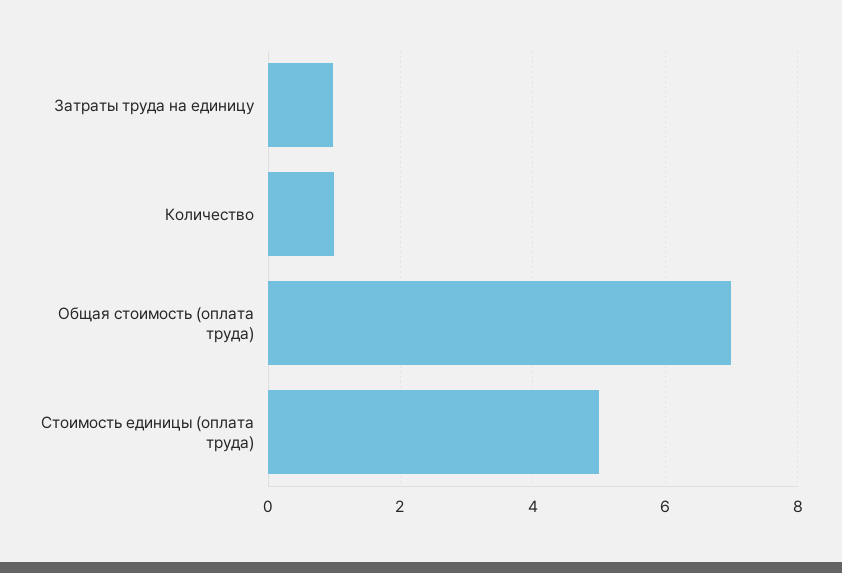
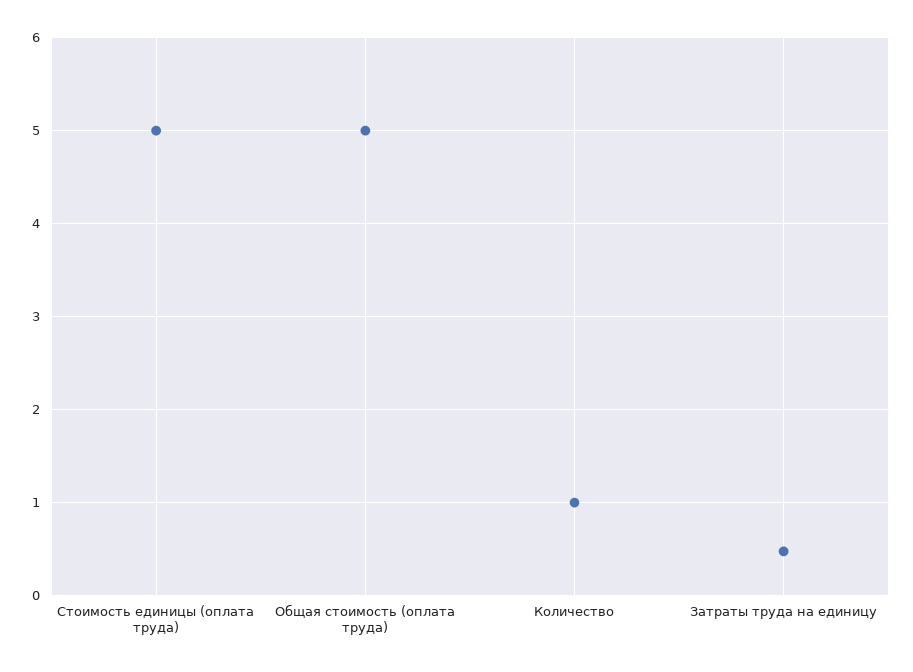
  {
-   "Затраты труда на единицу": 1,
+   "Затраты труда на единицу": 0.5,
    "Количество": 1,
-   "Общая стоимость (оплата труда)": 7,
+   "Общая стоимость (оплата труда)": 5,
    "Стоимость единицы (оплата труда)": 5
  }

